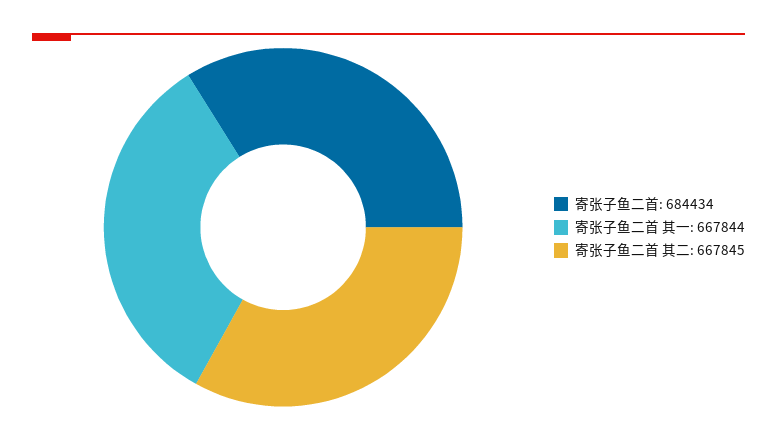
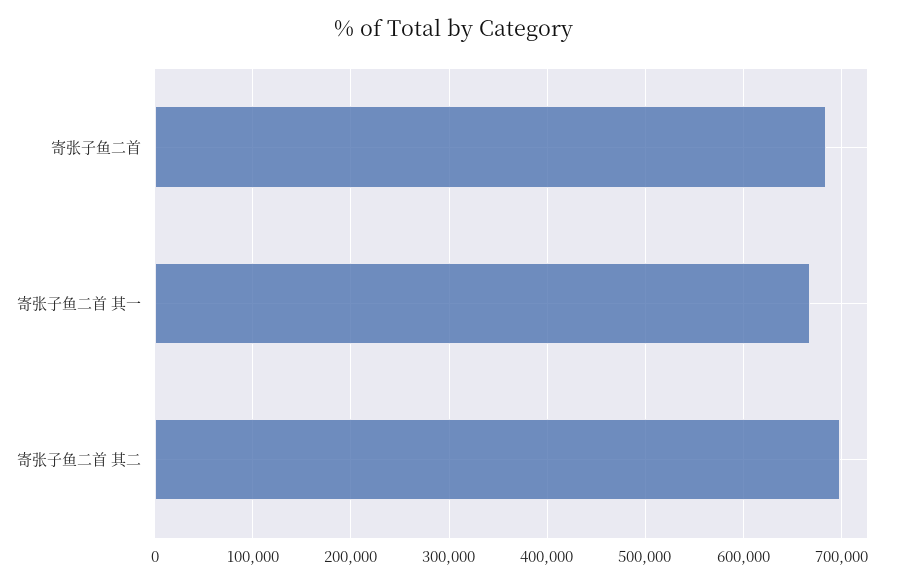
  {
    "寄张子鱼二首": 684434,
    "寄张子鱼二首 其一": 667844,
-   "寄张子鱼二首 其二": 667845
+   "寄张子鱼二首 其二": 700000
  }

